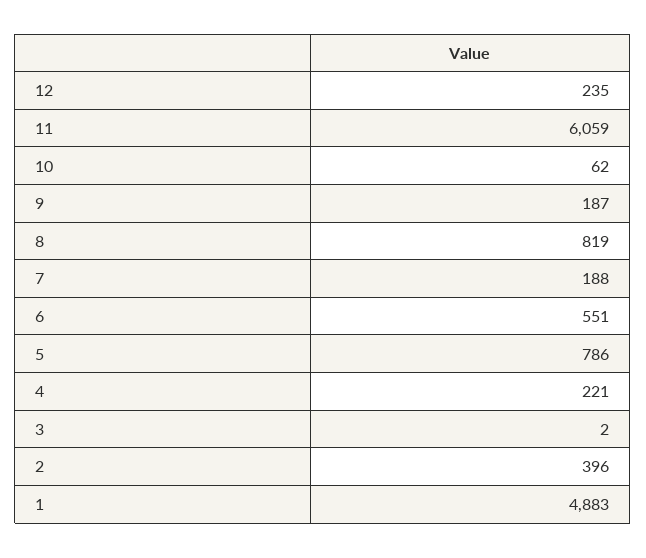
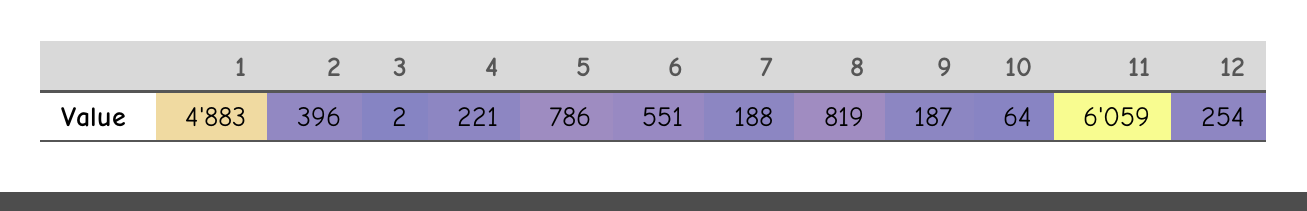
  {
-   "12": 235,
+   "12": 254,
    "11": 6059,
-   "10": 62,
+   "10": 64,
    "9": 187,
    "8": 819,
    "7": 188,
    "6": 551,
    "5": 786,
    "4": 221,
    "3": 2,
    "2": 396,
    "1": 4883
  }

